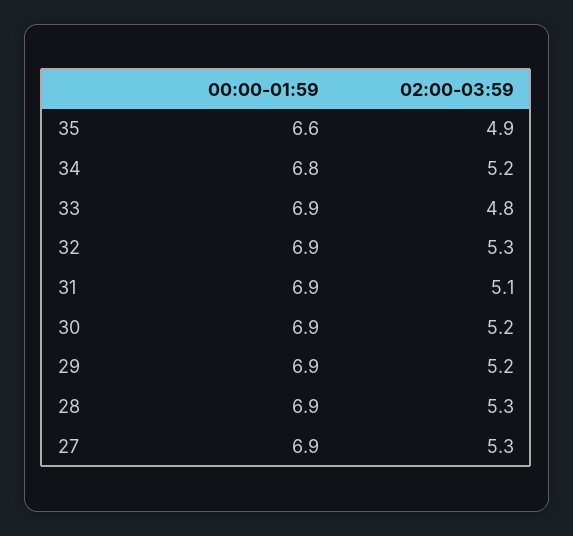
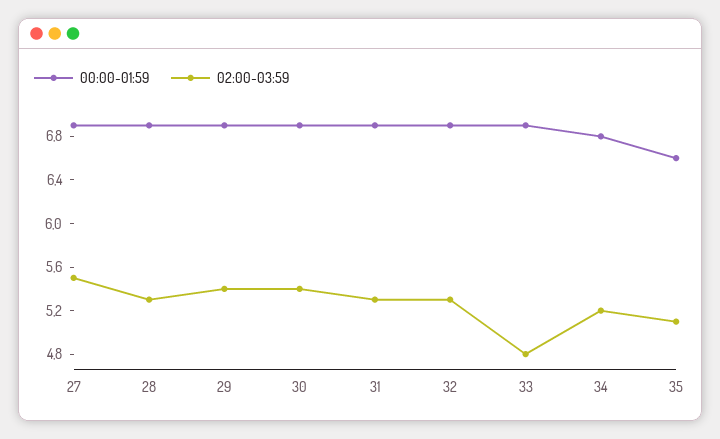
  {
    "00:00-01:59": {
      "35": 6.6,
      "34": 6.8,
      "33": 6.9,
      "32": 6.9,
      "31": 6.9,
      "30": 6.9,
      "29": 6.9,
      "28": 6.9,
      "27": 6.9
    },
    "02:00-03:59": {
-     "35": 4.9,
+     "35": 5.1,
      "34": 5.2,
      "33": 4.8,
      "32": 5.3,
-     "31": 5.1,
+     "31": 5.3,
-     "30": 5.2,
+     "30": 5.4,
-     "29": 5.2,
+     "29": 5.4,
      "28": 5.3,
-     "27": 5.3
+     "27": 5.5
    }
  }

